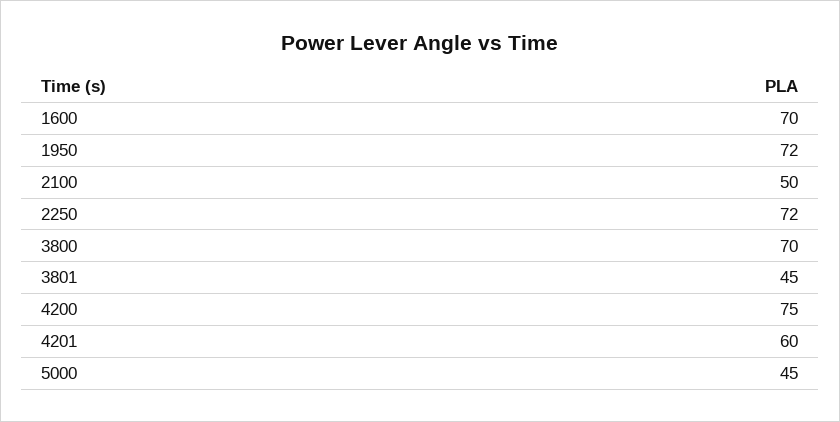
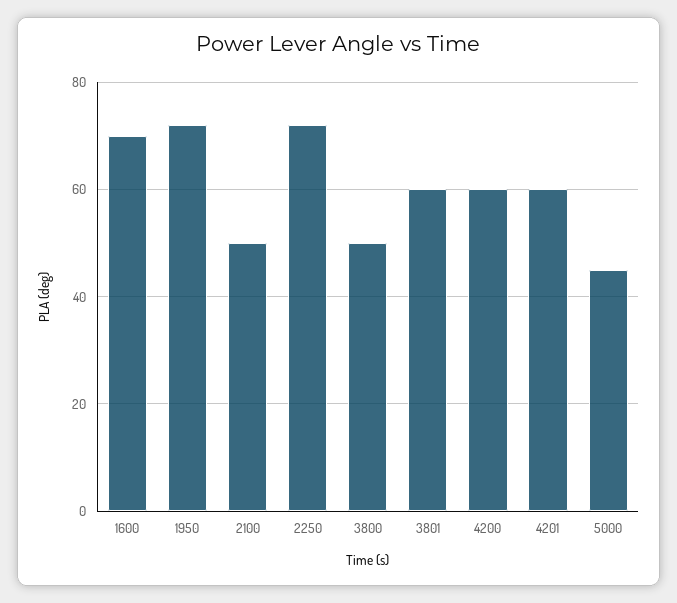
  {
    "1600": 70,
    "1950": 72,
    "2100": 50,
    "2250": 72,
-   "3800": 70,
+   "3800": 50,
-   "3801": 45,
+   "3801": 60,
-   "4200": 75,
+   "4200": 60,
    "4201": 60,
    "5000": 45
  }

